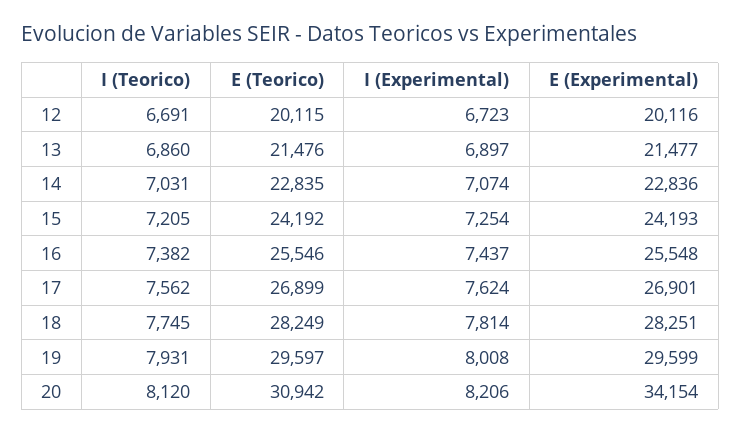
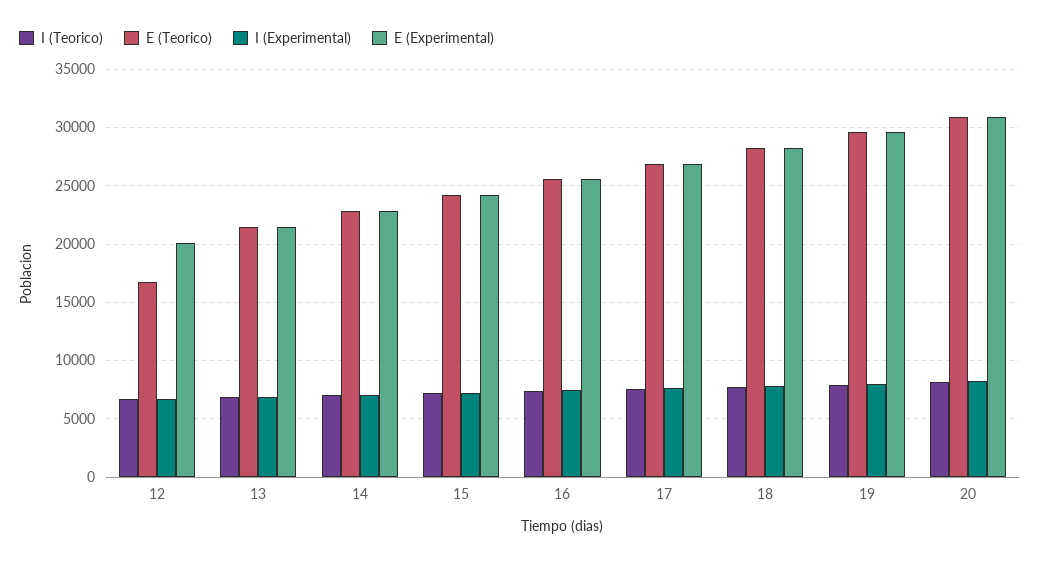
  {
    "I (Teorico)": {
      "12": 6691,
      "13": 6860,
      "14": 7031,
      "15": 7205,
      "16": 7382,
      "17": 7562,
      "18": 7745,
      "19": 7931,
      "20": 8120
    },
    "E (Teorico)": {
-     "12": 20115,
+     "12": 17000,
      "13": 21476,
      "14": 22835,
      "15": 24192,
      "16": 25546,
      "17": 26899,
      "18": 28249,
      "19": 29597,
      "20": 30942
    },
    "I (Experimental)": {
      "12": 6723,
      "13": 6897,
      "14": 7074,
      "15": 7254,
      "16": 7437,
      "17": 7624,
      "18": 7814,
      "19": 8008,
      "20": 8206
    },
    "E (Experimental)": {
      "12": 20116,
      "13": 21477,
      "14": 22836,
      "15": 24193,
      "16": 25548,
      "17": 26901,
      "18": 28251,
      "19": 29599,
-     "20": 34154
+     "20": 31000
    }
  }

